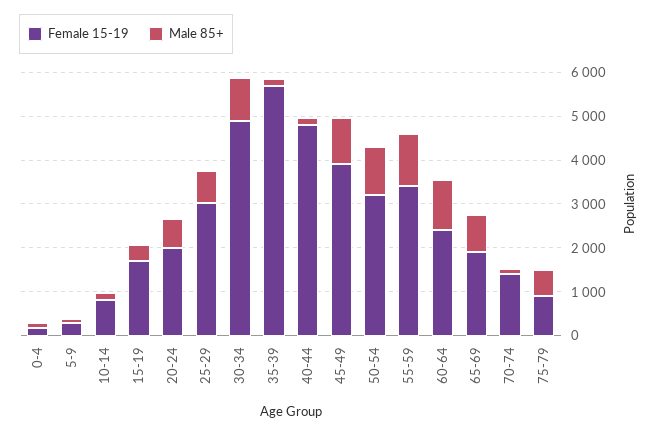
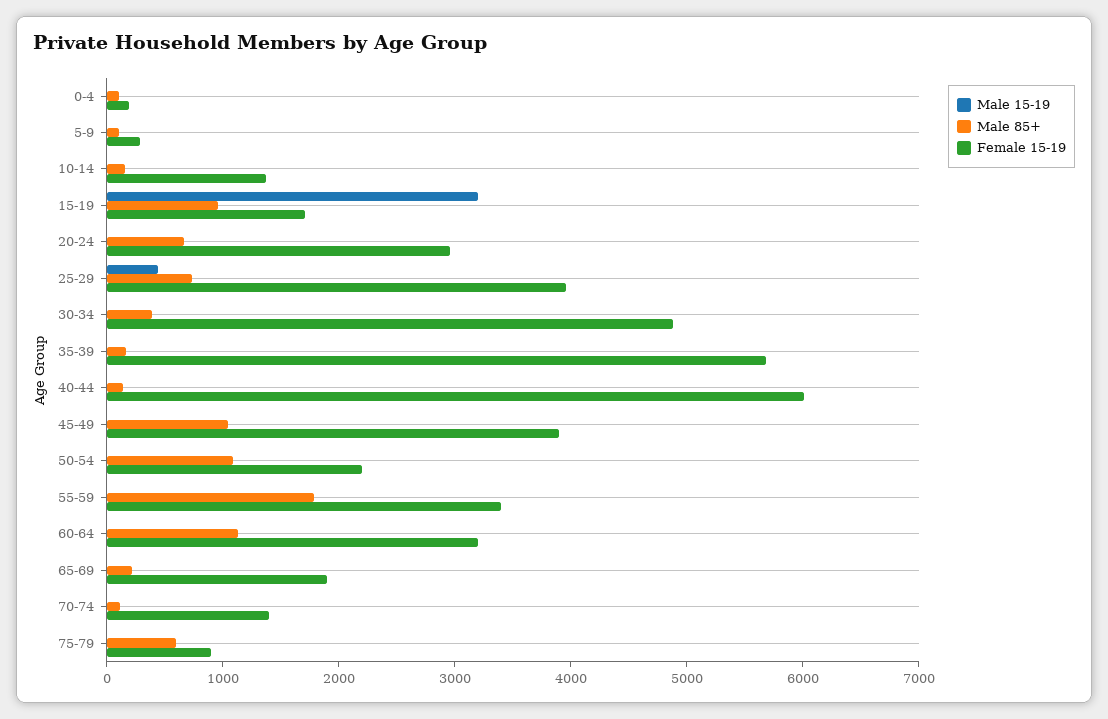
  {
    "Female 15-19": {
      "0-4": 200,
      "5-9": 200,
-     "10-14": 800,
+     "10-14": 1400,
      "15-19": 1800,
-     "20-24": 2000,
+     "20-24": 3000,
-     "25-29": 3000,
+     "25-29": 4000,
      "30-34": 4800,
      "35-39": 5600,
-     "40-44": 4800,
+     "40-44": 6000,
      "45-49": 4000,
-     "50-54": 3200,
+     "50-54": 2200,
      "55-59": 3400,
-     "60-64": 2400,
+     "60-64": 3200,
      "65-69": 2000,
      "70-74": 1400,
      "75-79": 1000
    },
    "Male 85+": {
      "0-4": 200,
      "5-9": 200,
      "10-14": 200,
-     "15-19": 400,
+     "15-19": 1000,
      "20-24": 600,
      "25-29": 800,
-     "30-34": 1000,
+     "30-34": 400,
      "35-39": 200,
      "40-44": 200,
      "45-49": 1000,
      "50-54": 1000,
-     "55-59": 1200,
+     "55-59": 1800,
      "60-64": 1200,
-     "65-69": 800,
+     "65-69": 200,
      "70-74": 200,
      "75-79": 600
-   }
+   },
+   "Male 15-19": {
+     "0-4": 0,
+     "5-9": 0,
+     "10-14": 0,
+     "15-19": 3200,
+     "20-24": 0,
+     "25-29": 400,
+     "30-34": 0,
+     "35-39": 0,
+     "40-44": 0,
+     "45-49": 0,
+     "50-54": 0,
+     "55-59": 0,
+     "60-64": 0,
+     "65-69": 0,
+     "70-74": 0,
+     "75-79": 0
+   }
  }

